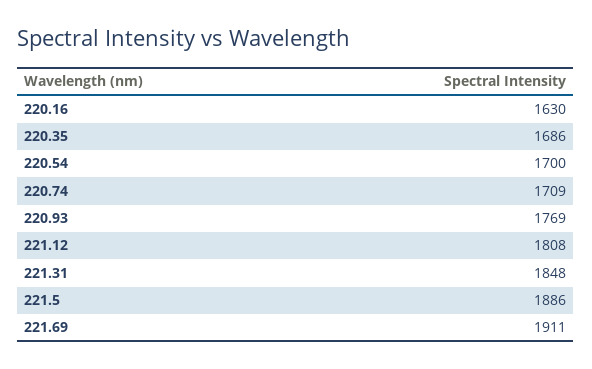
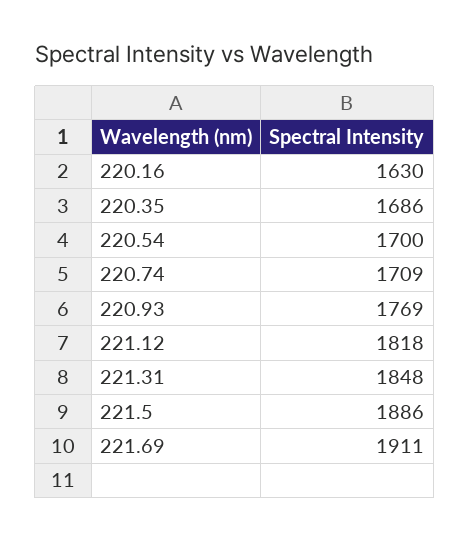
  {
    "220.16": 1630,
    "220.35": 1686,
    "220.54": 1700,
    "220.74": 1709,
    "220.93": 1769,
-   "221.12": 1808,
+   "221.12": 1818,
    "221.31": 1848,
    "221.5": 1886,
    "221.69": 1911
  }

